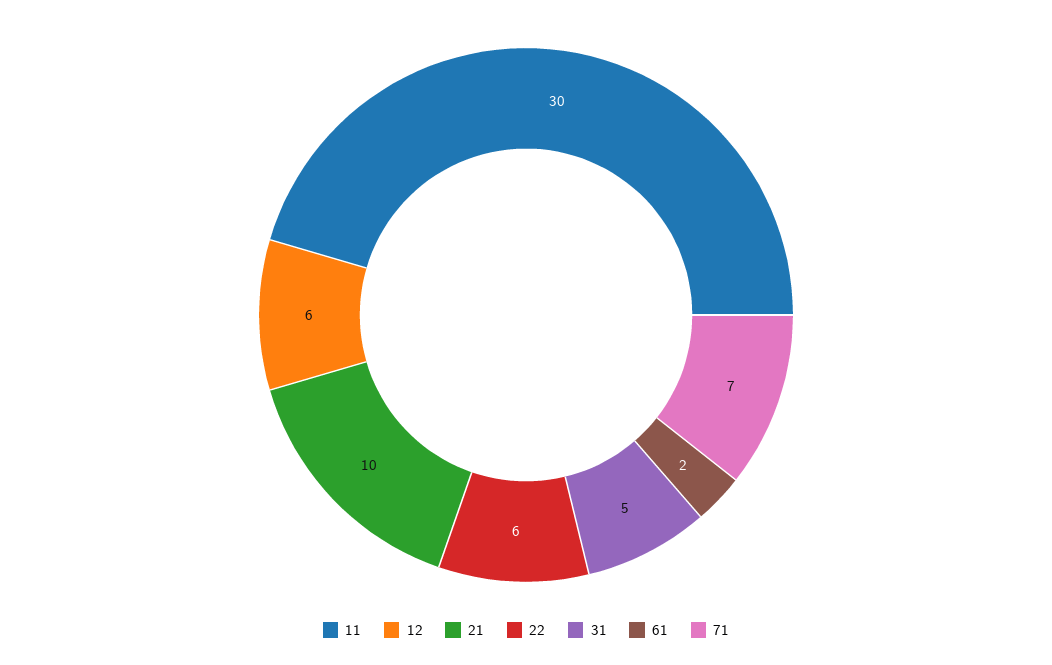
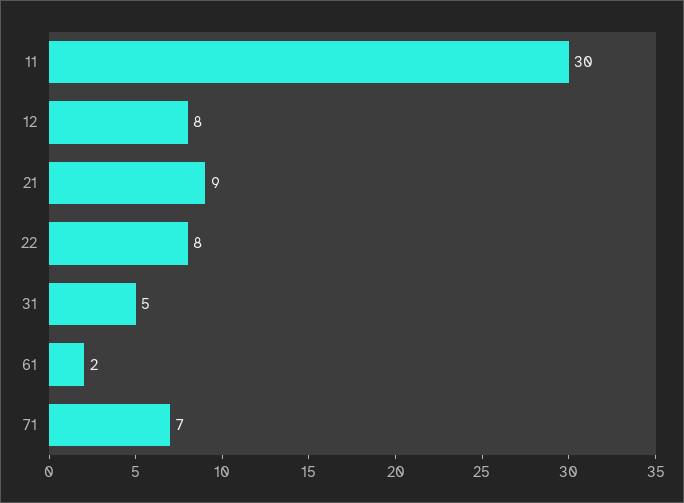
  {
    "11": 30,
-   "12": 6,
+   "12": 8,
-   "21": 10,
+   "21": 9,
-   "22": 6,
+   "22": 8,
    "31": 5,
    "61": 2,
    "71": 7
  }

